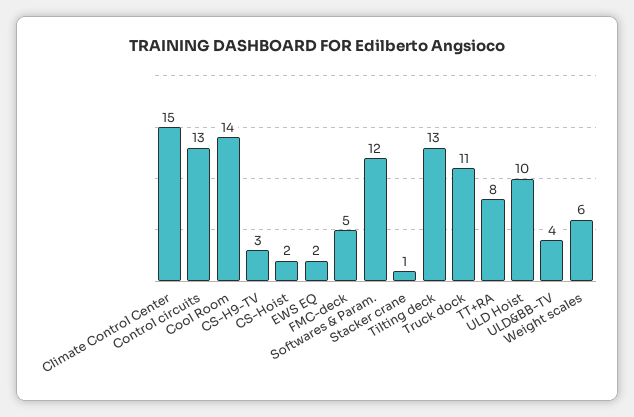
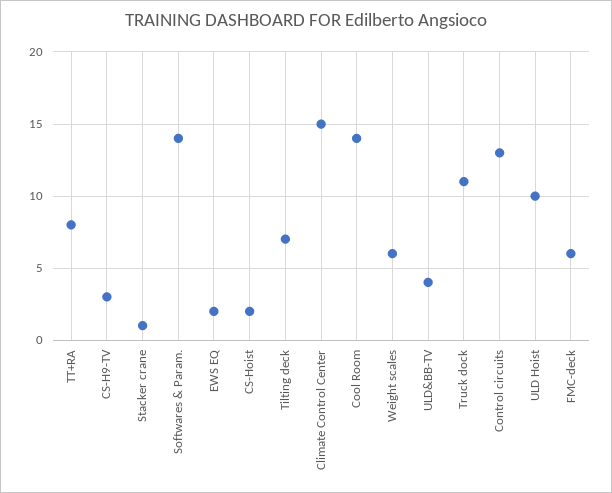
  {
    "Climate Control Center": 15,
    "Control circuits": 13,
    "Cool Room": 14,
    "CS-H9-TV": 3,
    "CS-Hoist": 2,
    "EWS EQ": 2,
-   "FMC-deck": 5,
+   "FMC-deck": 6,
-   "Softwares & Param.": 12,
+   "Softwares & Param.": 14,
    "Stacker crane": 1,
-   "Tilting deck": 13,
+   "Tilting deck": 7,
    "Truck dock": 11,
    "TT+RA": 8,
    "ULD Hoist": 10,
    "ULD&BB-TV": 4,
    "Weight scales": 6
  }

